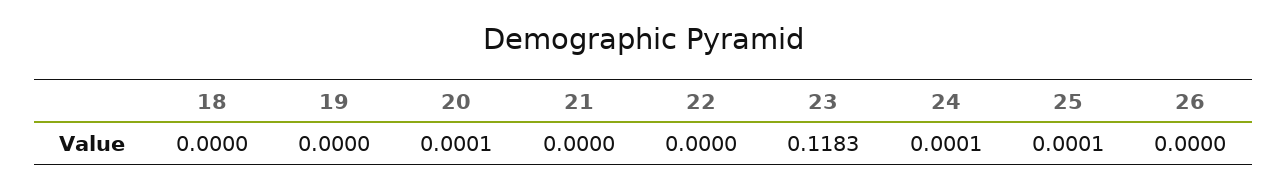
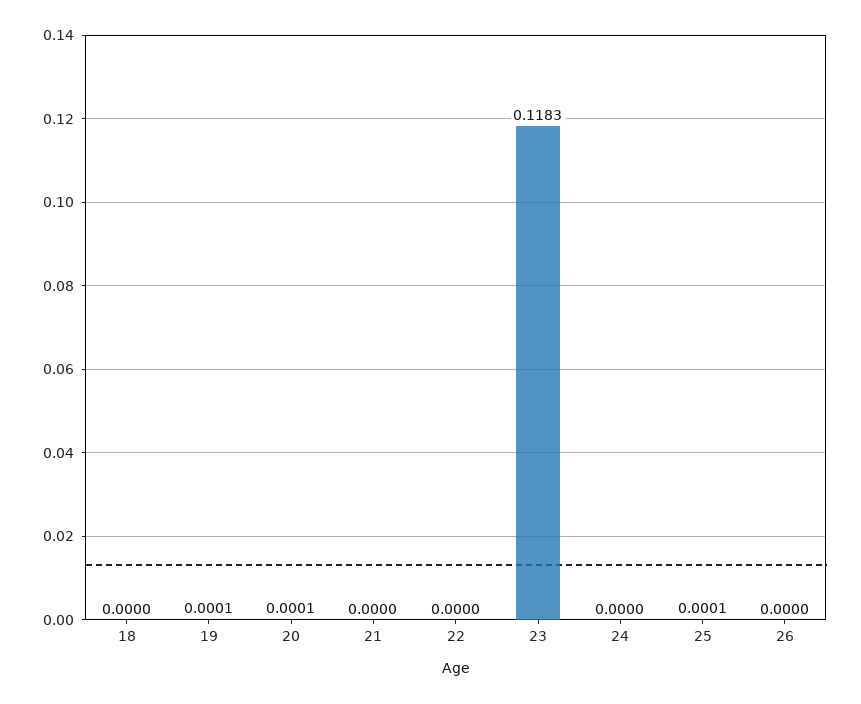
  {
    "18": 0,
-   "19": 0,
+   "19": 0.0001,
    "20": 0.0001,
    "21": 0,
    "22": 0,
    "23": 0.1183,
-   "24": 0.0001,
+   "24": 0,
    "25": 0.0001,
    "26": 0
  }

